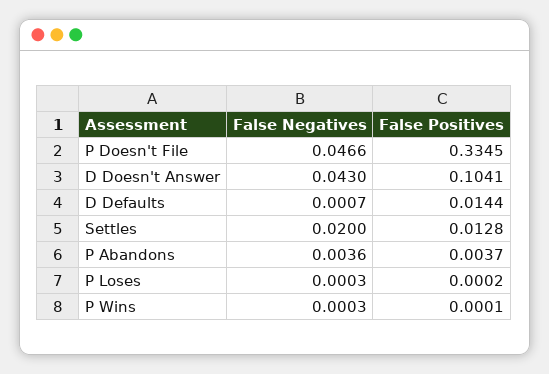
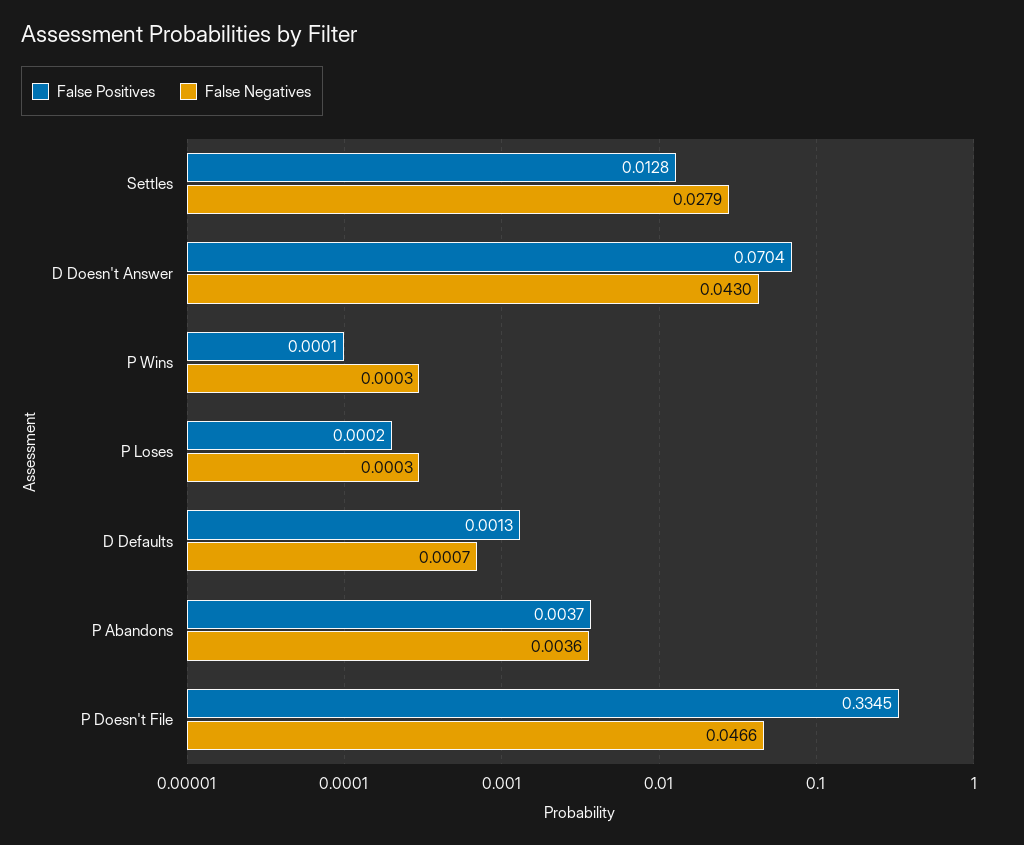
  {
    "False Negatives": {
      "P Doesn't File": 0.0466,
      "D Doesn't Answer": 0.043,
      "D Defaults": 0.0007,
-     "Settles": 0.02,
+     "Settles": 0.0279,
      "P Abandons": 0.0036,
      "P Loses": 0.0003,
      "P Wins": 0.0003
    },
    "False Positives": {
      "P Doesn't File": 0.3345,
-     "D Doesn't Answer": 0.1041,
+     "D Doesn't Answer": 0.0704,
-     "D Defaults": 0.0144,
+     "D Defaults": 0.0013,
      "Settles": 0.0128,
      "P Abandons": 0.0037,
      "P Loses": 0.0002,
      "P Wins": 0.0001
    }
  }

